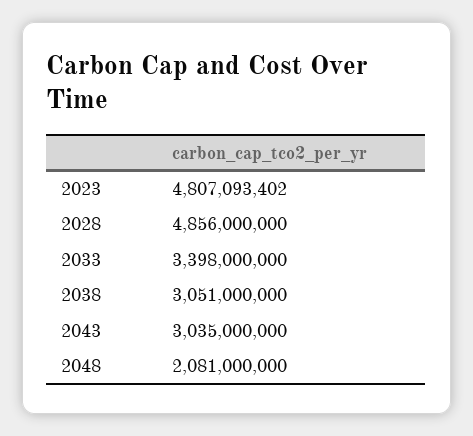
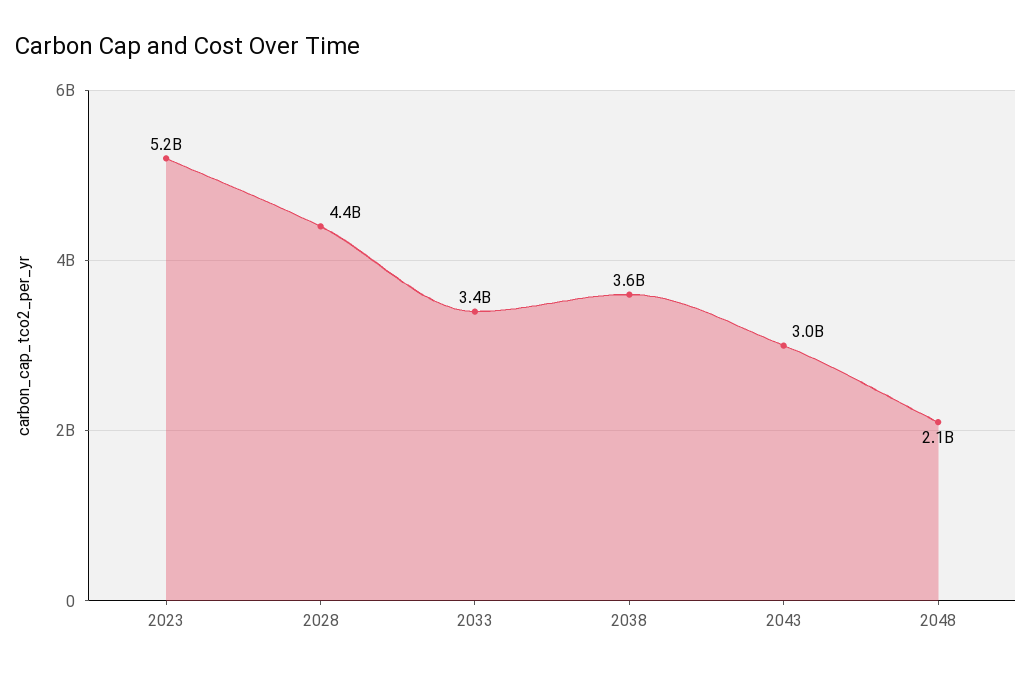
  {
-   "2023": 4807093402,
+   "2023": 5200000000,
-   "2028": 4856000000,
+   "2028": 4400000000,
    "2033": 3398000000,
-   "2038": 3051000000,
+   "2038": 3600000000,
    "2043": 3035000000,
    "2048": 2081000000
  }

